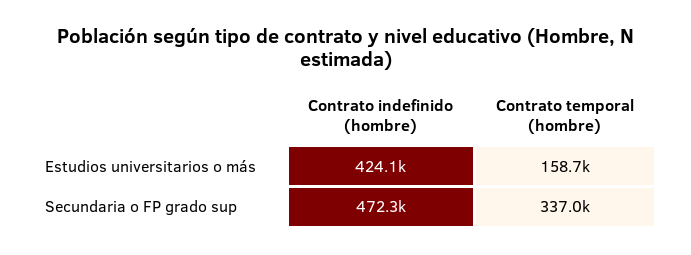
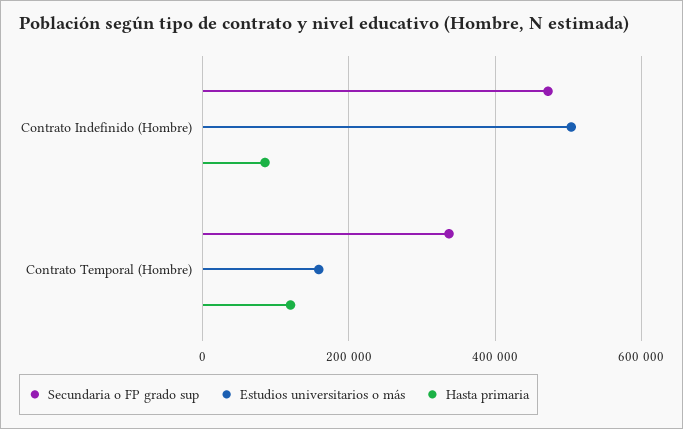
  {
    "Estudios universitarios o más": {
-     "Contrato indefinido (hombre)": 424100,
+     "Contrato indefinido (hombre)": 500000,
      "Contrato temporal (hombre)": 158700
    },
    "Secundaria o FP grado sup": {
      "Contrato indefinido (hombre)": 472300,
      "Contrato temporal (hombre)": 337000
-   }
+   },
+   "Hasta primaria": {
+     "Contrato indefinido (hombre)": 80000,
+     "Contrato temporal (hombre)": 120000
+   }
  }

